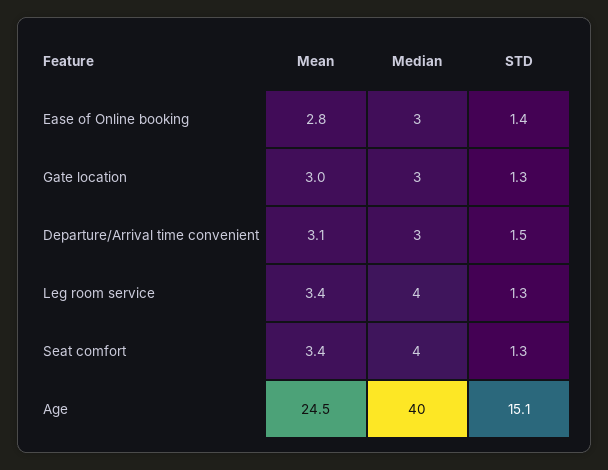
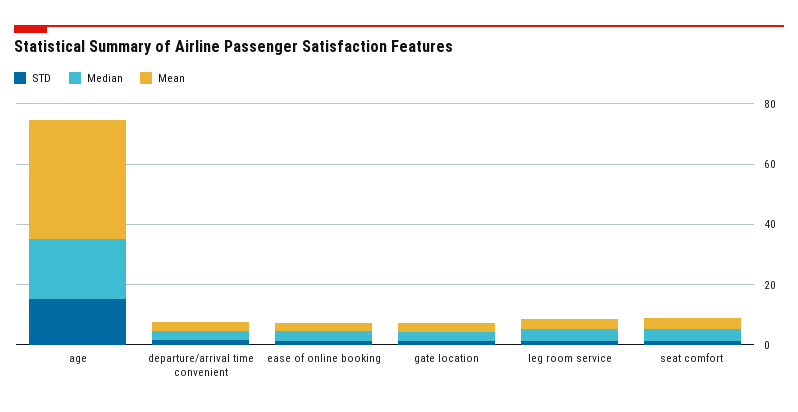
  {
    "Mean": {
      "Ease of Online booking": 2.8,
      "Gate location": 3,
      "Departure/Arrival time convenient": 3.1,
      "Leg room service": 3.4,
      "Seat comfort": 3.4,
-     "Age": 24.5
+     "Age": 40
    },
    "Median": {
      "Ease of Online booking": 3,
      "Gate location": 3,
      "Departure/Arrival time convenient": 3,
      "Leg room service": 4,
      "Seat comfort": 4,
-     "Age": 40
+     "Age": 20
    },
    "STD": {
      "Ease of Online booking": 1.4,
      "Gate location": 1.3,
      "Departure/Arrival time convenient": 1.5,
      "Leg room service": 1.3,
      "Seat comfort": 1.3,
      "Age": 15.1
    }
  }

